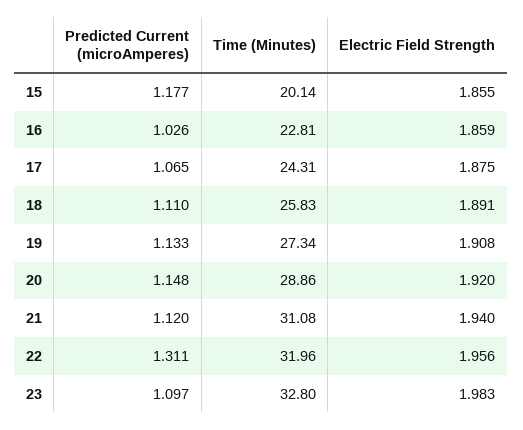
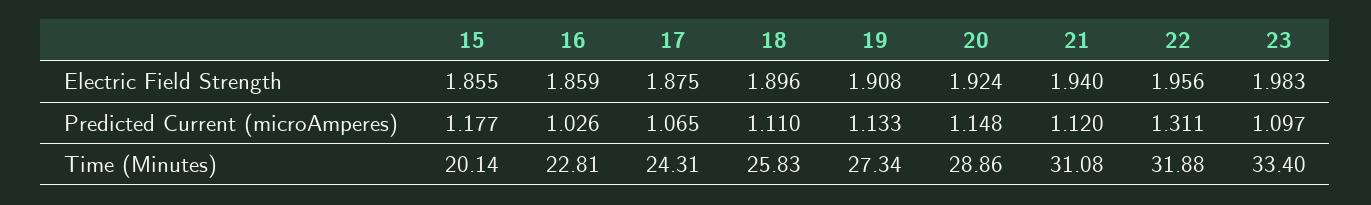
  {
    "Predicted Current (microAmperes)": {
      "15": 1.177,
      "16": 1.026,
      "17": 1.065,
      "18": 1.11,
      "19": 1.133,
      "20": 1.148,
      "21": 1.12,
      "22": 1.311,
      "23": 1.097
    },
    "Time (Minutes)": {
      "15": 20.14,
      "16": 22.81,
      "17": 24.31,
      "18": 25.83,
      "19": 27.34,
      "20": 28.86,
      "21": 31.08,
-     "22": 31.96,
+     "22": 31.88,
-     "23": 32.8
+     "23": 33.4
    },
    "Electric Field Strength": {
      "15": 1.855,
      "16": 1.859,
      "17": 1.875,
-     "18": 1.891,
+     "18": 1.896,
      "19": 1.908,
-     "20": 1.92,
+     "20": 1.924,
      "21": 1.94,
      "22": 1.956,
      "23": 1.983
    }
  }

